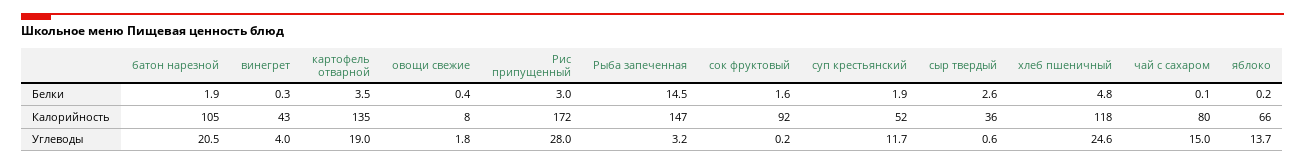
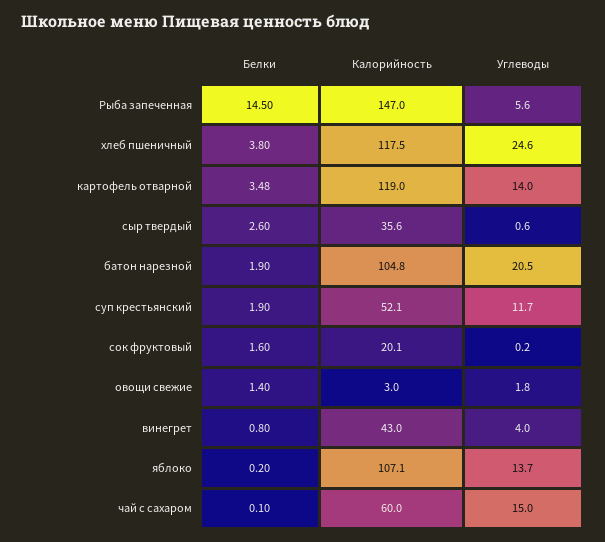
  {
    "батон нарезной": {
      "Белки": 1.9,
      "Калорийность": 104.8,
      "Углеводы": 20.5
    },
    "винегрет": {
-     "Белки": 0.3,
+     "Белки": 0.8,
      "Калорийность": 43,
      "Углеводы": 4
    },
    "картофель отварной": {
      "Белки": 3.48,
-     "Калорийность": 135,
+     "Калорийность": 119,
-     "Углеводы": 19
+     "Углеводы": 14
    },
    "овощи свежие": {
-     "Белки": 0.4,
+     "Белки": 1.4,
-     "Калорийность": 8,
+     "Калорийность": 3,
      "Углеводы": 1.8
    },
-   "Рис припущенный": {
-     "Белки": 3,
-     "Калорийность": 172,
-     "Углеводы": 28
-   },
    "Рыба запеченная": {
      "Белки": 14.5,
      "Калорийность": 147,
-     "Углеводы": 3.2
+     "Углеводы": 5.6
    },
    "сок фруктовый": {
      "Белки": 1.6,
-     "Калорийность": 92,
+     "Калорийность": 20.1,
      "Углеводы": 0.2
    },
    "суп крестьянский": {
      "Белки": 1.9,
      "Калорийность": 52.1,
      "Углеводы": 11.7
    },
    "сыр твердый": {
      "Белки": 2.6,
      "Калорийность": 35.6,
      "Углеводы": 0.6
    },
    "хлеб пшеничный": {
-     "Белки": 4.8,
+     "Белки": 3.8,
      "Калорийность": 117.5,
      "Углеводы": 24.6
    },
    "чай с сахаром": {
      "Белки": 0.1,
-     "Калорийность": 80,
+     "Калорийность": 60,
      "Углеводы": 15
    },
    "яблоко": {
      "Белки": 0.2,
-     "Калорийность": 66,
+     "Калорийность": 107.1,
      "Углеводы": 13.7
    }
  }

